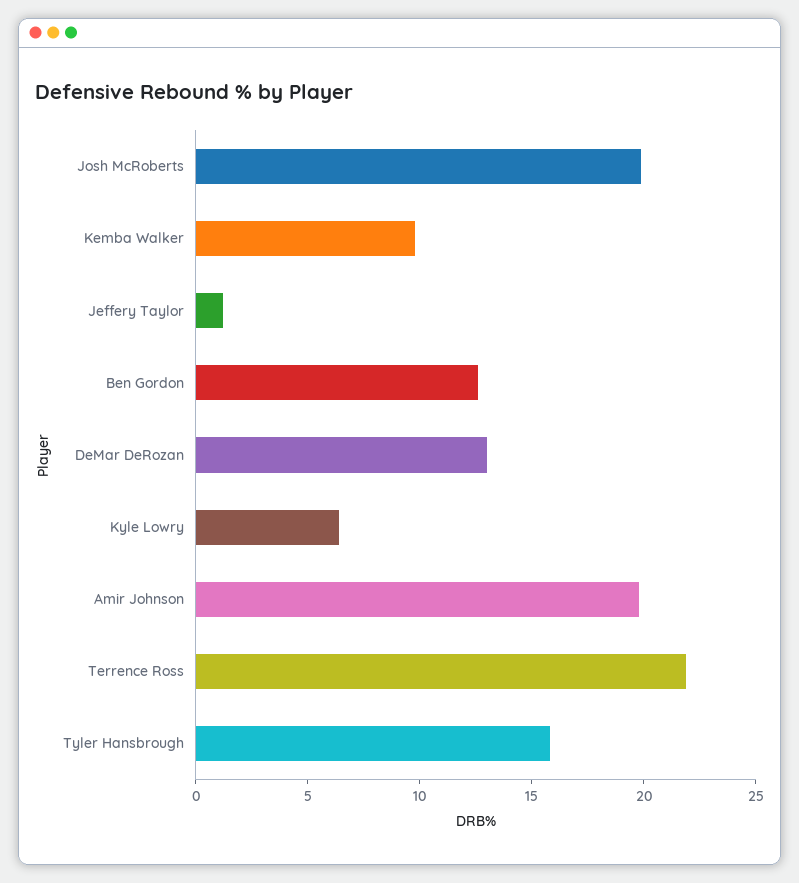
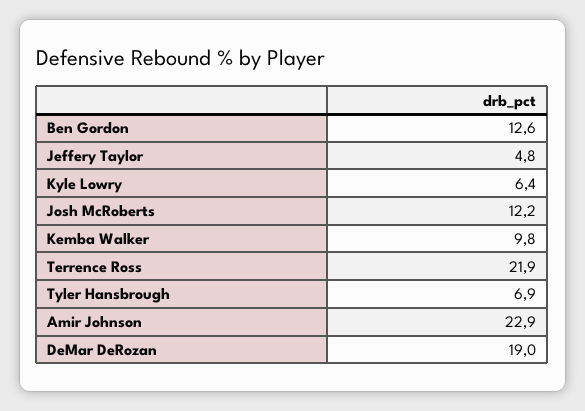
  {
-   "Josh McRoberts": 20,
+   "Josh McRoberts": 12.2,
    "Kemba Walker": 9.8,
-   "Jeffery Taylor": 1,
+   "Jeffery Taylor": 4.8,
    "Ben Gordon": 12.6,
-   "DeMar DeRozan": 13,
+   "DeMar DeRozan": 19,
    "Kyle Lowry": 6.4,
-   "Amir Johnson": 20,
+   "Amir Johnson": 22.9,
    "Terrence Ross": 21.9,
-   "Tyler Hansbrough": 16
+   "Tyler Hansbrough": 6.9
  }

